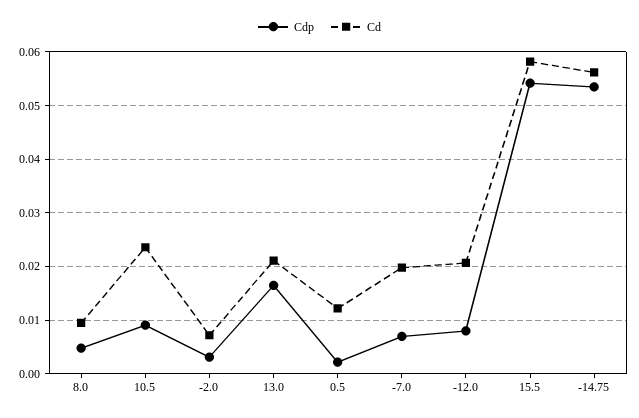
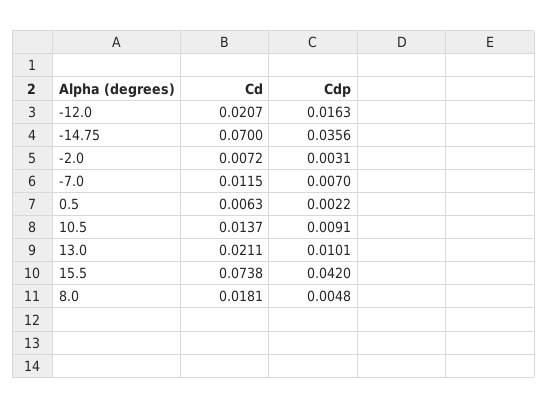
  {
    "Cdp": {
      "8.0": 0.0048,
      "10.5": 0.0091,
      "-2.0": 0.0031,
-     "13.0": 0.016,
+     "13.0": 0.0101,
      "0.5": 0.0022,
      "-7.0": 0.007,
-     "-12.0": 0.008,
+     "-12.0": 0.0163,
-     "15.5": 0.054,
+     "15.5": 0.042,
-     "-14.75": 0.054
+     "-14.75": 0.0356
    },
    "Cd": {
-     "8.0": 0.01,
+     "8.0": 0.0181,
-     "10.5": 0.024,
+     "10.5": 0.0137,
      "-2.0": 0.0072,
      "13.0": 0.0211,
-     "0.5": 0.012,
+     "0.5": 0.0063,
-     "-7.0": 0.02,
+     "-7.0": 0.0115,
      "-12.0": 0.0207,
-     "15.5": 0.058,
+     "15.5": 0.0738,
-     "-14.75": 0.056
+     "-14.75": 0.07
    }
  }

